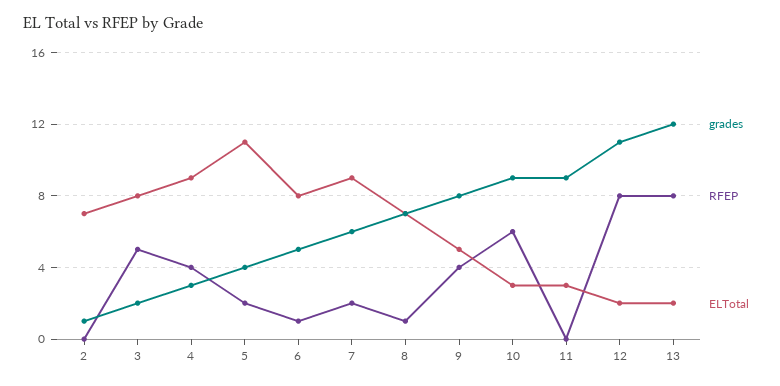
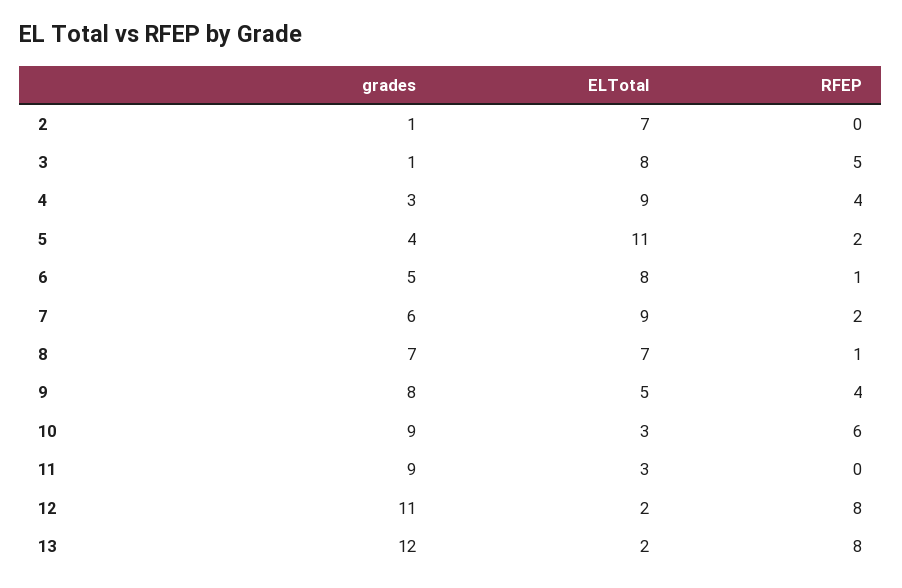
  {
    "grades": {
      "2": 1,
-     "3": 2,
+     "3": 1,
      "4": 3,
      "5": 4,
      "6": 5,
      "7": 6,
      "8": 7,
      "9": 8,
      "10": 9,
      "11": 9,
      "12": 11,
      "13": 12
    },
    "RFEP": {
      "2": 0,
      "3": 5,
      "4": 4,
      "5": 2,
      "6": 1,
      "7": 2,
      "8": 1,
      "9": 4,
      "10": 6,
      "11": 0,
      "12": 8,
      "13": 8
    },
    "ELTotal": {
      "2": 7,
      "3": 8,
      "4": 9,
      "5": 11,
      "6": 8,
      "7": 9,
      "8": 7,
      "9": 5,
      "10": 3,
      "11": 3,
      "12": 2,
      "13": 2
    }
  }

